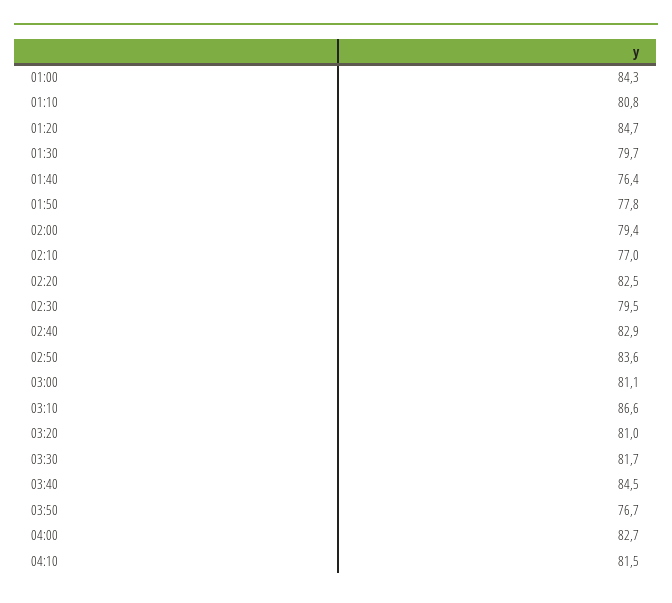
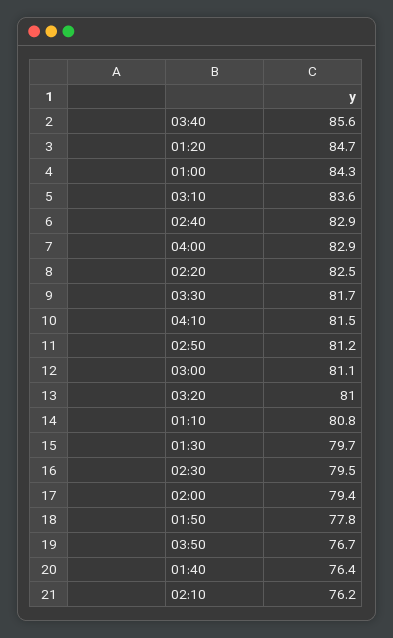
  {
    "01:00": 84.3,
    "01:10": 80.8,
    "01:20": 84.7,
    "01:30": 79.7,
    "01:40": 76.4,
    "01:50": 77.8,
    "02:00": 79.4,
-   "02:10": 77,
+   "02:10": 76.2,
    "02:20": 82.5,
    "02:30": 79.5,
    "02:40": 82.9,
-   "02:50": 83.6,
+   "02:50": 81.2,
    "03:00": 81.1,
-   "03:10": 86.6,
+   "03:10": 83.6,
    "03:20": 81,
    "03:30": 81.7,
-   "03:40": 84.5,
+   "03:40": 85.6,
    "03:50": 76.7,
-   "04:00": 82.7,
+   "04:00": 82.9,
    "04:10": 81.5
  }

